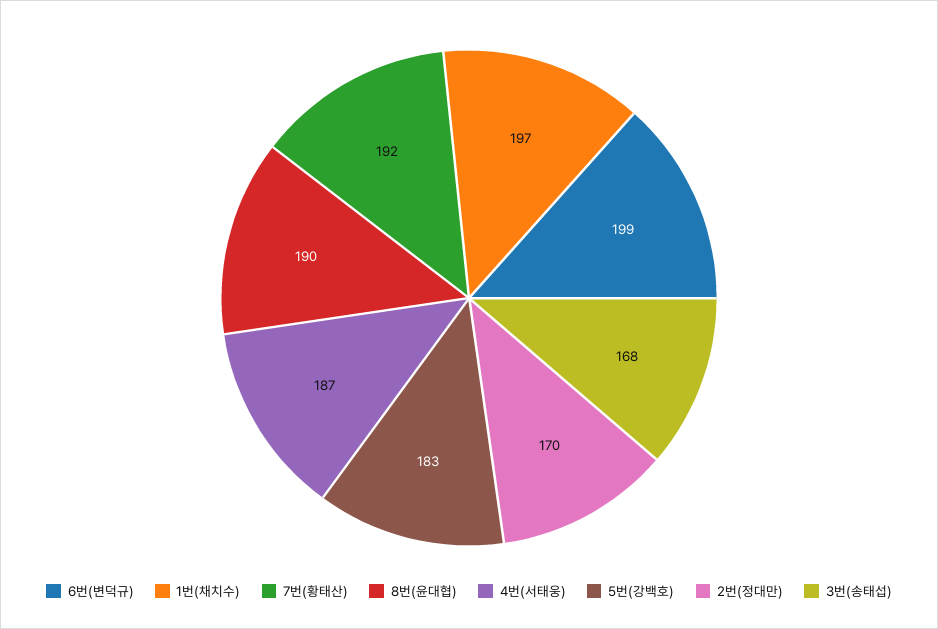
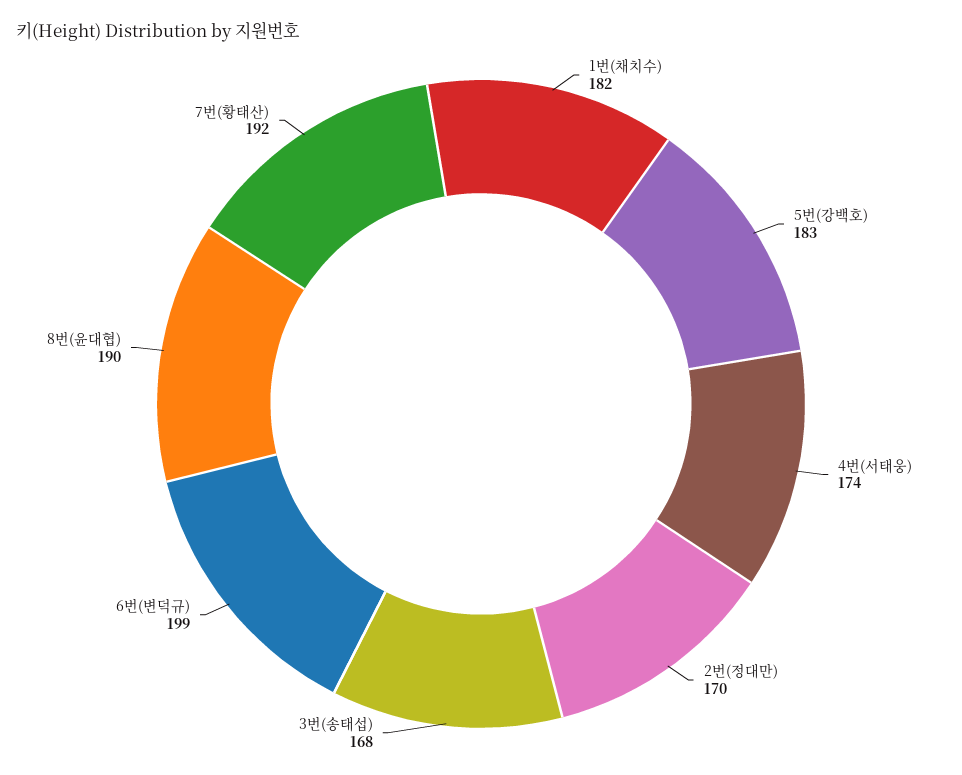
  {
    "6번(변덕규)": 199,
-   "1번(채치수)": 197,
+   "1번(채치수)": 182,
    "7번(황태산)": 192,
    "8번(윤대협)": 190,
-   "4번(서태웅)": 187,
+   "4번(서태웅)": 174,
    "5번(강백호)": 183,
    "2번(정대만)": 170,
    "3번(송태섭)": 168
  }

